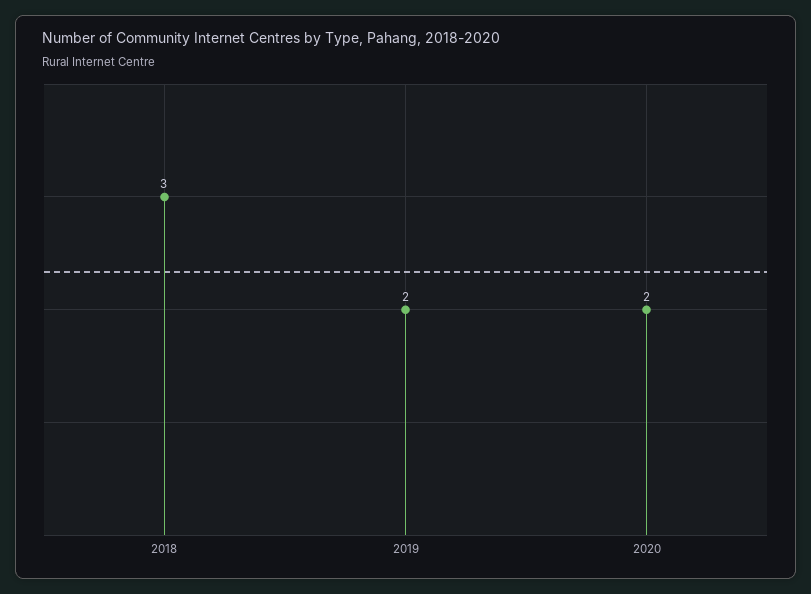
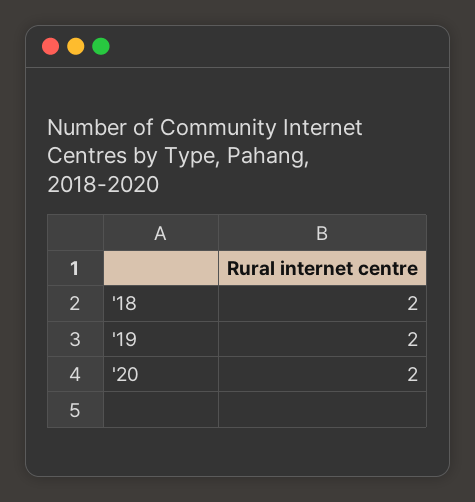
  {
-   "2018": 3,
+   "2018": 2,
    "2019": 2,
    "2020": 2
  }

